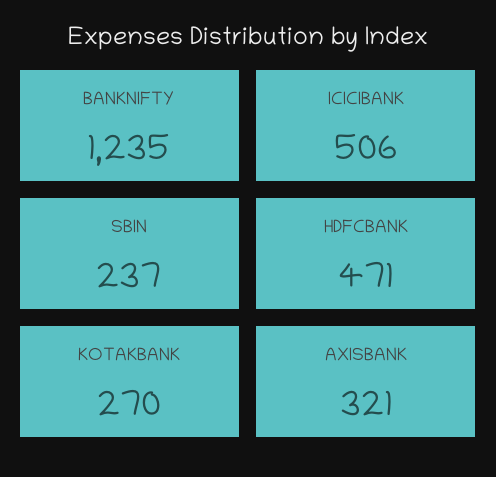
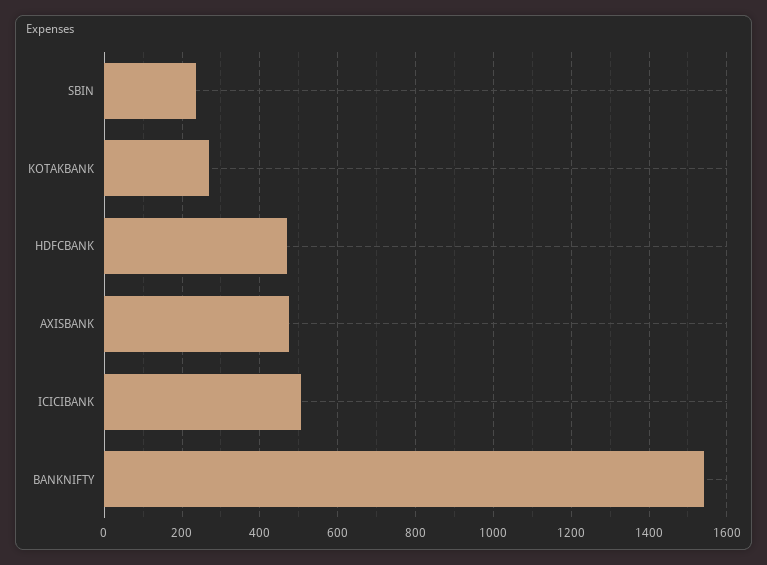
  {
-   "BANKNIFTY": 1235,
+   "BANKNIFTY": 1540,
    "ICICIBANK": 506,
    "SBIN": 237,
    "HDFCBANK": 471,
    "KOTAKBANK": 270,
-   "AXISBANK": 321
+   "AXISBANK": 480
  }

